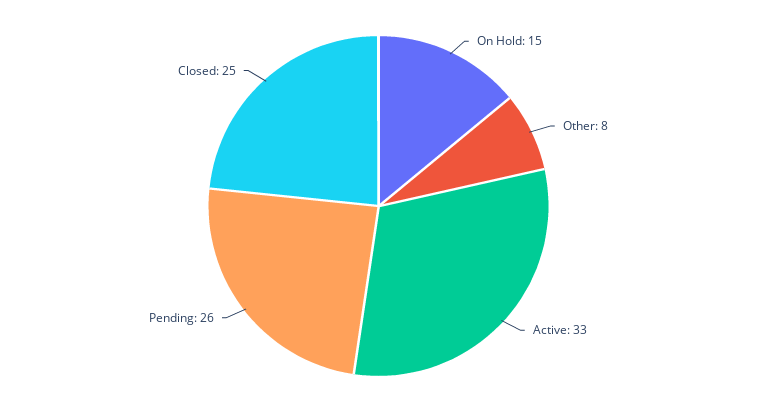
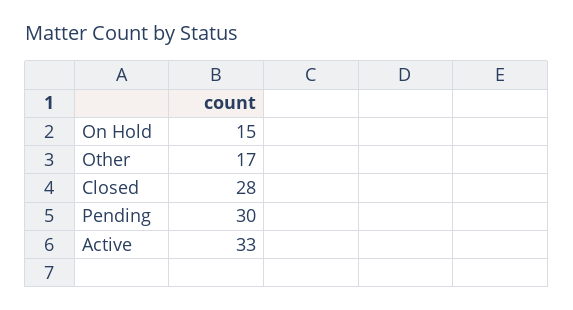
  {
    "On Hold": 15,
-   "Other": 8,
+   "Other": 17,
    "Active": 33,
-   "Pending": 26,
+   "Pending": 30,
-   "Closed": 25
+   "Closed": 28
  }

